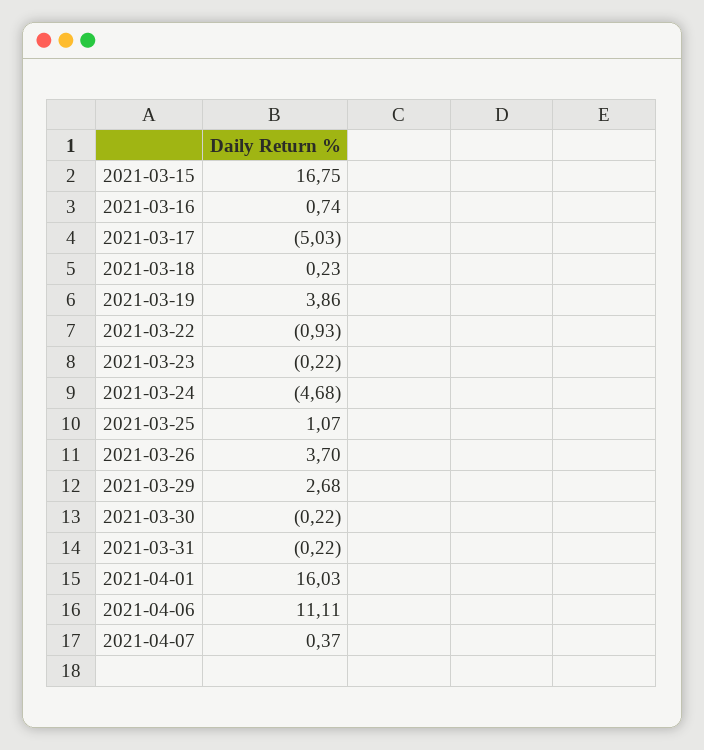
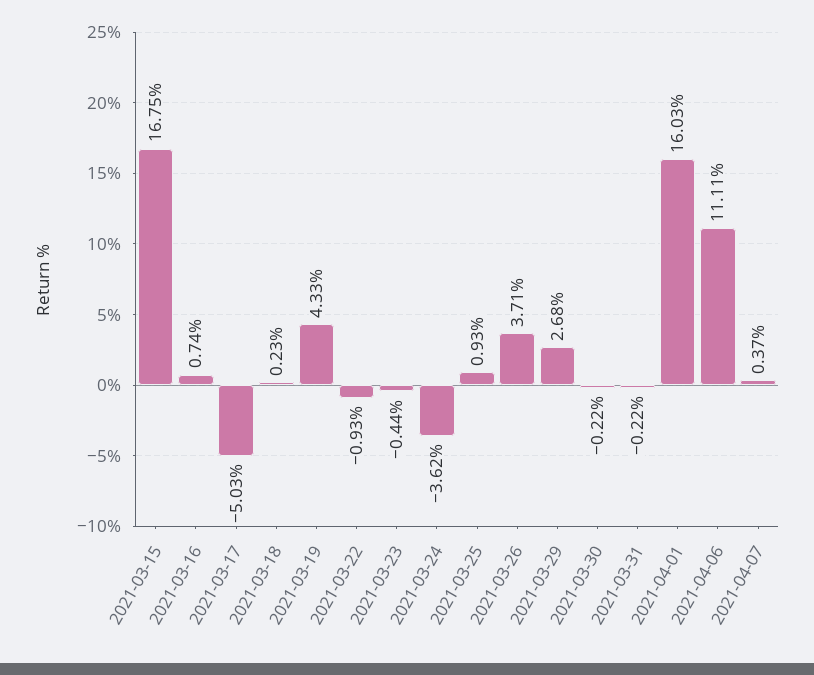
  {
    "2021-03-15": 16.75,
    "2021-03-16": 0.74,
    "2021-03-17": -5.03,
    "2021-03-18": 0.23,
-   "2021-03-19": 3.86,
+   "2021-03-19": 4.33,
    "2021-03-22": -0.93,
-   "2021-03-23": -0.22,
+   "2021-03-23": -0.44,
-   "2021-03-24": -4.68,
+   "2021-03-24": -3.62,
-   "2021-03-25": 1.07,
+   "2021-03-25": 0.93,
-   "2021-03-26": 3.7,
+   "2021-03-26": 3.71,
    "2021-03-29": 2.68,
    "2021-03-30": -0.22,
    "2021-03-31": -0.22,
    "2021-04-01": 16.03,
    "2021-04-06": 11.11,
    "2021-04-07": 0.37
  }

